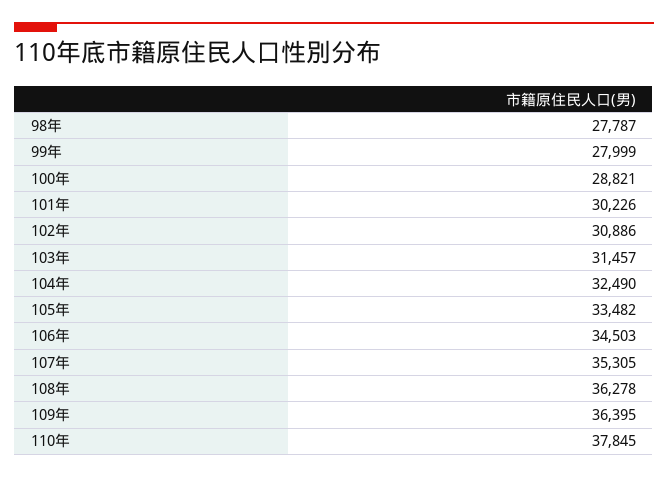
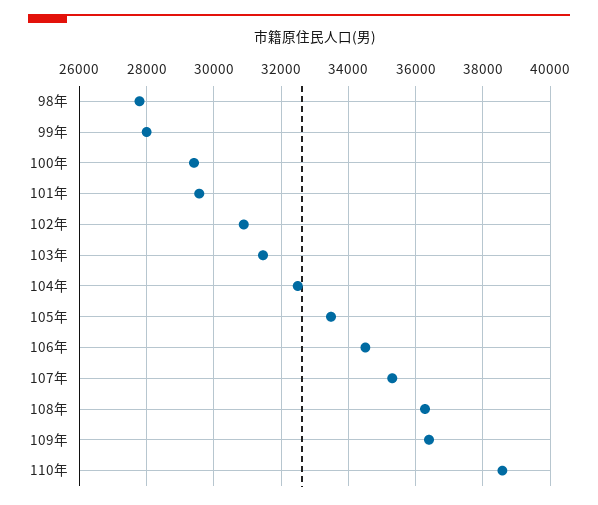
  {
    "98年": 27787,
    "99年": 27999,
-   "100年": 28821,
+   "100年": 29400,
-   "101年": 30226,
+   "101年": 29600,
    "102年": 30886,
    "103年": 31457,
    "104年": 32490,
    "105年": 33482,
    "106年": 34503,
    "107年": 35305,
    "108年": 36278,
    "109年": 36395,
-   "110年": 37845
+   "110年": 38600
  }

